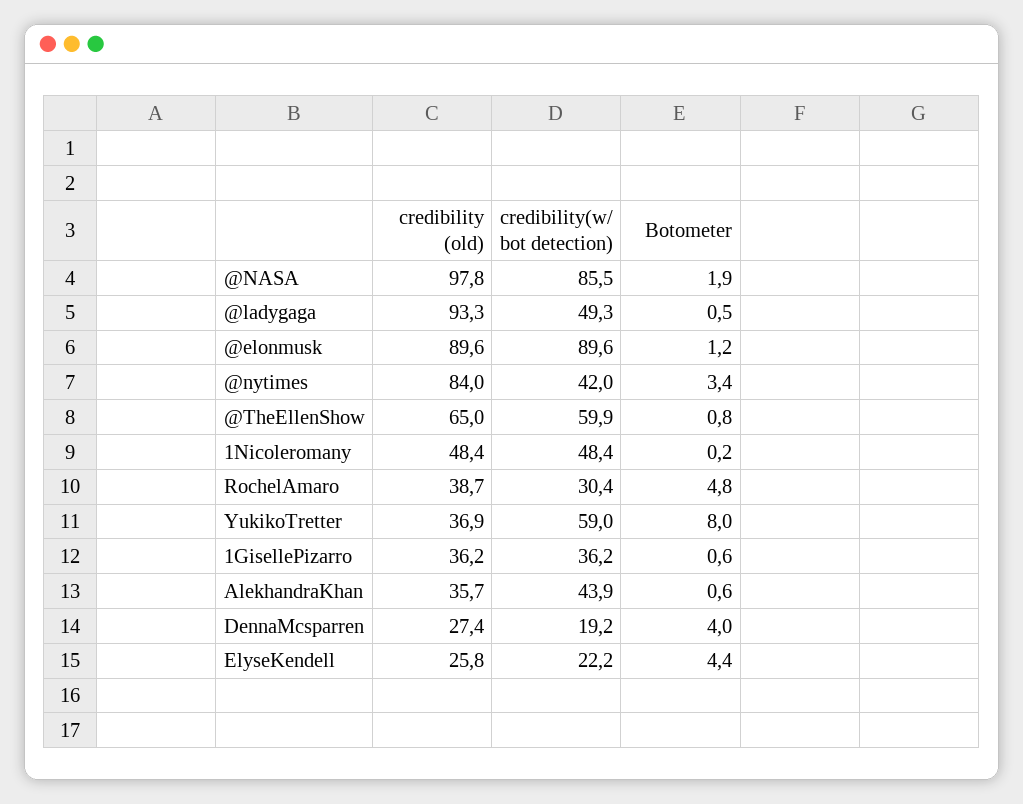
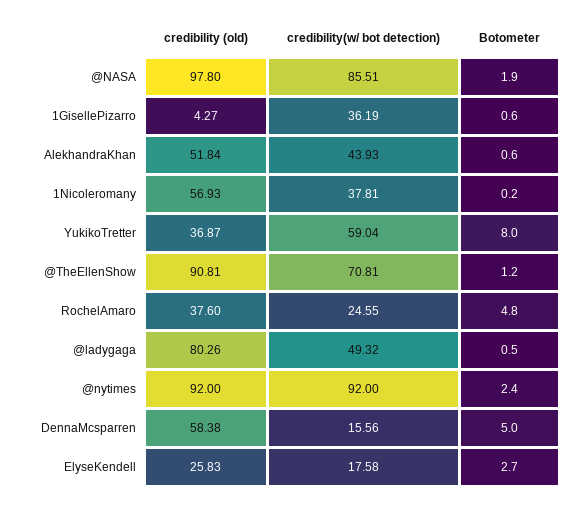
  {
    "credibility (old)": {
      "@NASA": 97.8,
-     "@ladygaga": 93.3,
+     "@ladygaga": 80.26,
-     "@elonmusk": 89.6,
-     "@nytimes": 84,
+     "@nytimes": 92,
-     "@TheEllenShow": 65,
+     "@TheEllenShow": 90.81,
-     "1Nicoleromany": 48.4,
+     "1Nicoleromany": 56.93,
-     "RochelAmaro": 38.7,
+     "RochelAmaro": 37.6,
      "YukikoTretter": 36.87,
-     "1GisellePizarro": 36.2,
+     "1GisellePizarro": 4.27,
-     "AlekhandraKhan": 35.7,
+     "AlekhandraKhan": 51.84,
-     "DennaMcsparren": 27.4,
+     "DennaMcsparren": 58.38,
      "ElyseKendell": 25.83
    },
    "credibility(w/ bot detection)": {
      "@NASA": 85.51,
      "@ladygaga": 49.32,
-     "@elonmusk": 89.6,
-     "@nytimes": 42,
+     "@nytimes": 92,
-     "@TheEllenShow": 59.9,
+     "@TheEllenShow": 70.81,
-     "1Nicoleromany": 48.4,
+     "1Nicoleromany": 37.81,
-     "RochelAmaro": 30.4,
+     "RochelAmaro": 24.55,
      "YukikoTretter": 59.04,
      "1GisellePizarro": 36.19,
      "AlekhandraKhan": 43.93,
-     "DennaMcsparren": 19.2,
+     "DennaMcsparren": 15.56,
-     "ElyseKendell": 22.2
+     "ElyseKendell": 17.58
    },
    "Botometer": {
      "@NASA": 1.9,
      "@ladygaga": 0.5,
-     "@elonmusk": 1.2,
-     "@nytimes": 3.4,
+     "@nytimes": 2.4,
-     "@TheEllenShow": 0.8,
+     "@TheEllenShow": 1.2,
      "1Nicoleromany": 0.2,
      "RochelAmaro": 4.8,
      "YukikoTretter": 8,
      "1GisellePizarro": 0.6,
      "AlekhandraKhan": 0.6,
-     "DennaMcsparren": 4,
+     "DennaMcsparren": 5,
-     "ElyseKendell": 4.4
+     "ElyseKendell": 2.7
    }
  }

